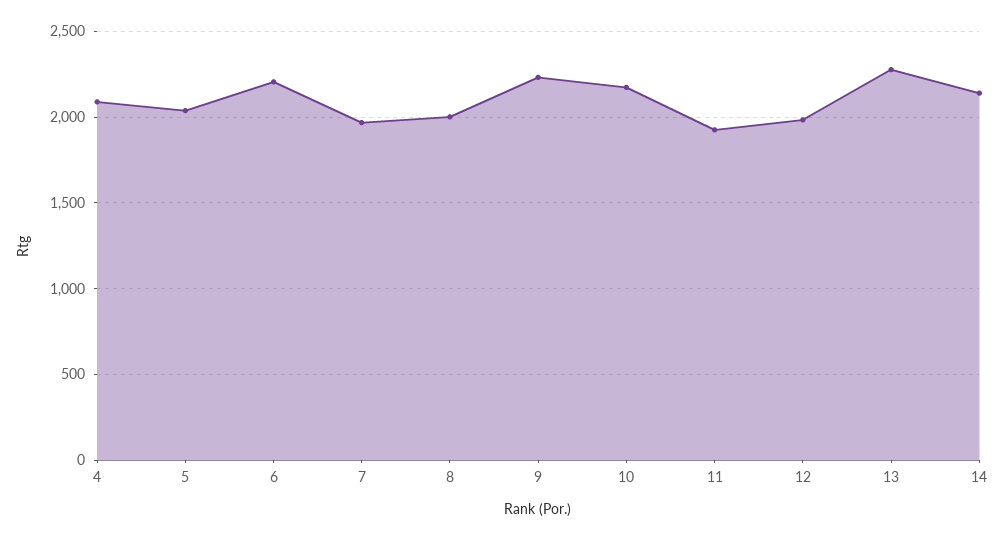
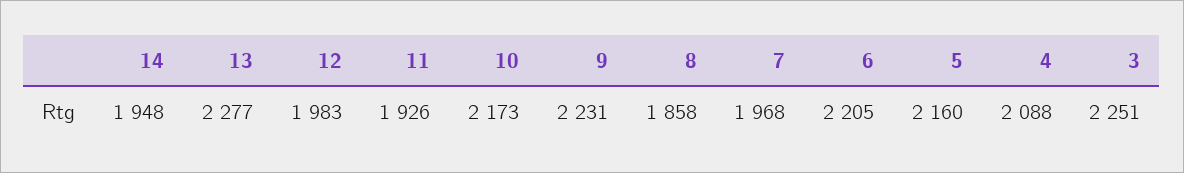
  {
    "4": 2088,
-   "5": 2050,
+   "5": 2160,
    "6": 2205,
    "7": 1968,
-   "8": 2000,
+   "8": 1858,
    "9": 2231,
    "10": 2173,
    "11": 1926,
    "12": 1983,
    "13": 2277,
-   "14": 2150
+   "14": 1948,
+   "3": 2251
  }

